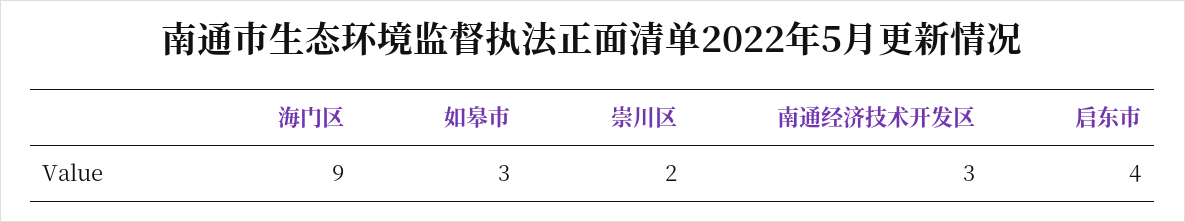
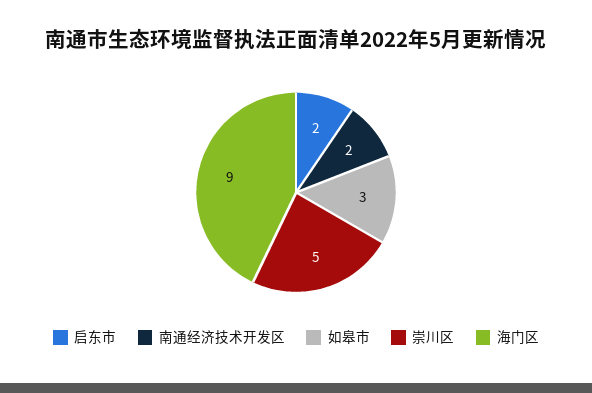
  {
    "海门区": 9,
    "如皋市": 3,
-   "崇川区": 2,
+   "崇川区": 5,
-   "南通经济技术开发区": 3,
+   "南通经济技术开发区": 2,
-   "启东市": 4
+   "启东市": 2
  }

